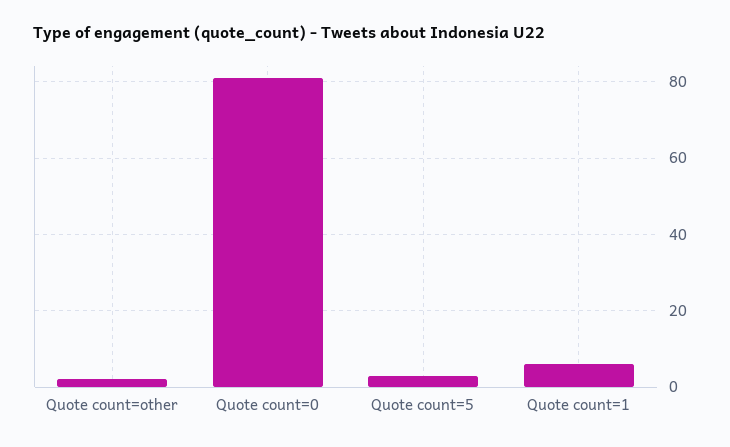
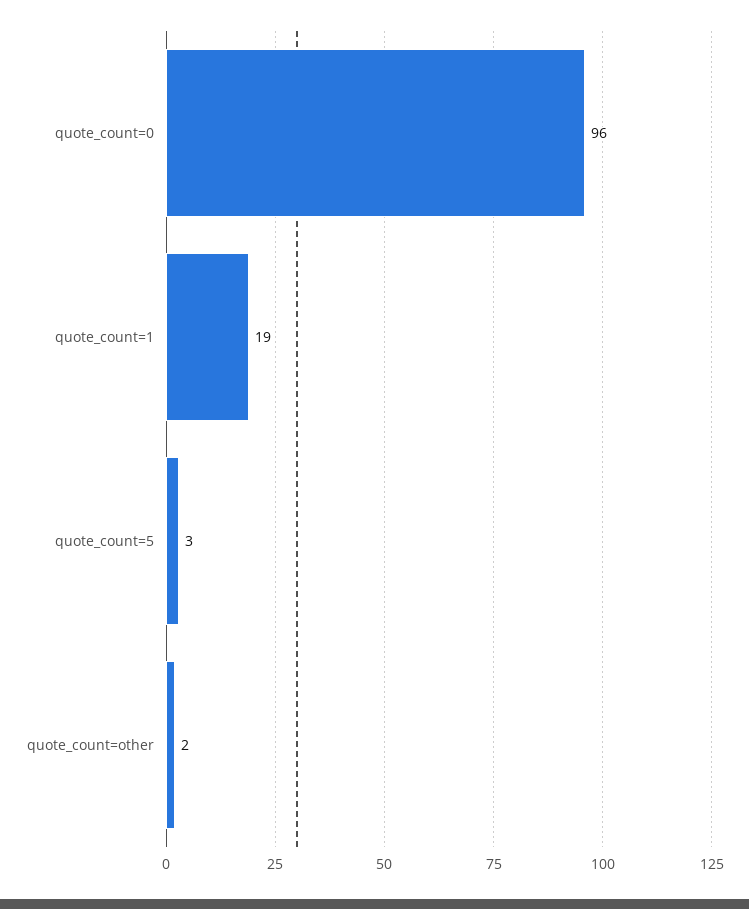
  {
    "Quote count=other": 2,
-   "Quote count=0": 80,
+   "Quote count=0": 96,
    "Quote count=5": 3,
-   "Quote count=1": 5
+   "Quote count=1": 19
  }

